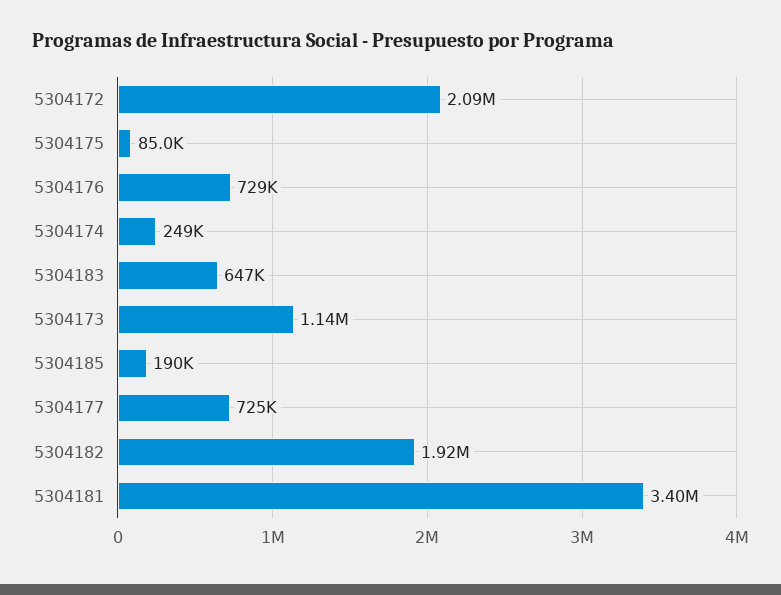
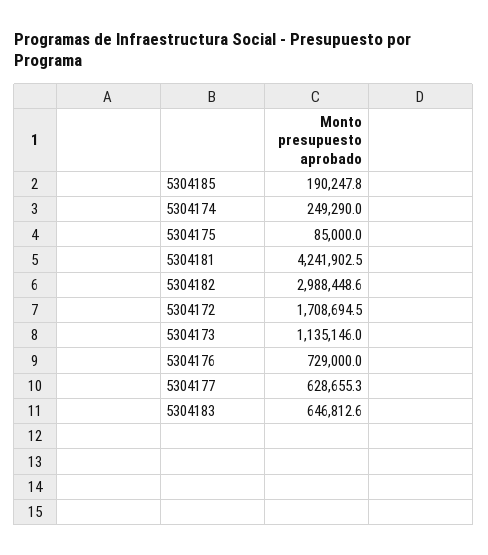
  {
-   "5304172": 2090000,
+   "5304172": 1708694.5,
    "5304175": 85000,
    "5304176": 729000,
    "5304174": 249290,
    "5304183": 646812.6,
    "5304173": 1135146,
    "5304185": 190247.8,
-   "5304177": 725000,
+   "5304177": 628655.3,
-   "5304182": 1920000,
+   "5304182": 2988448.6,
-   "5304181": 3400000
+   "5304181": 4241902.5
  }

